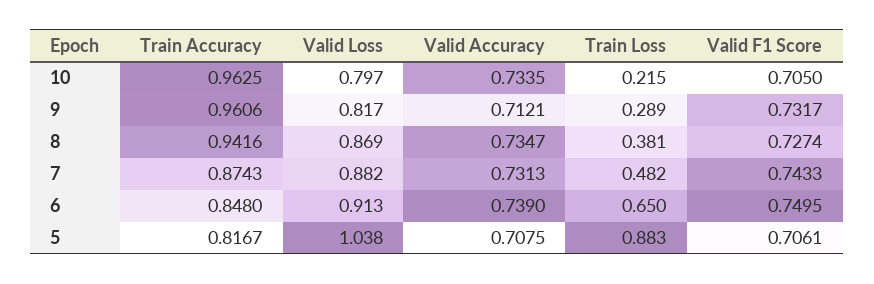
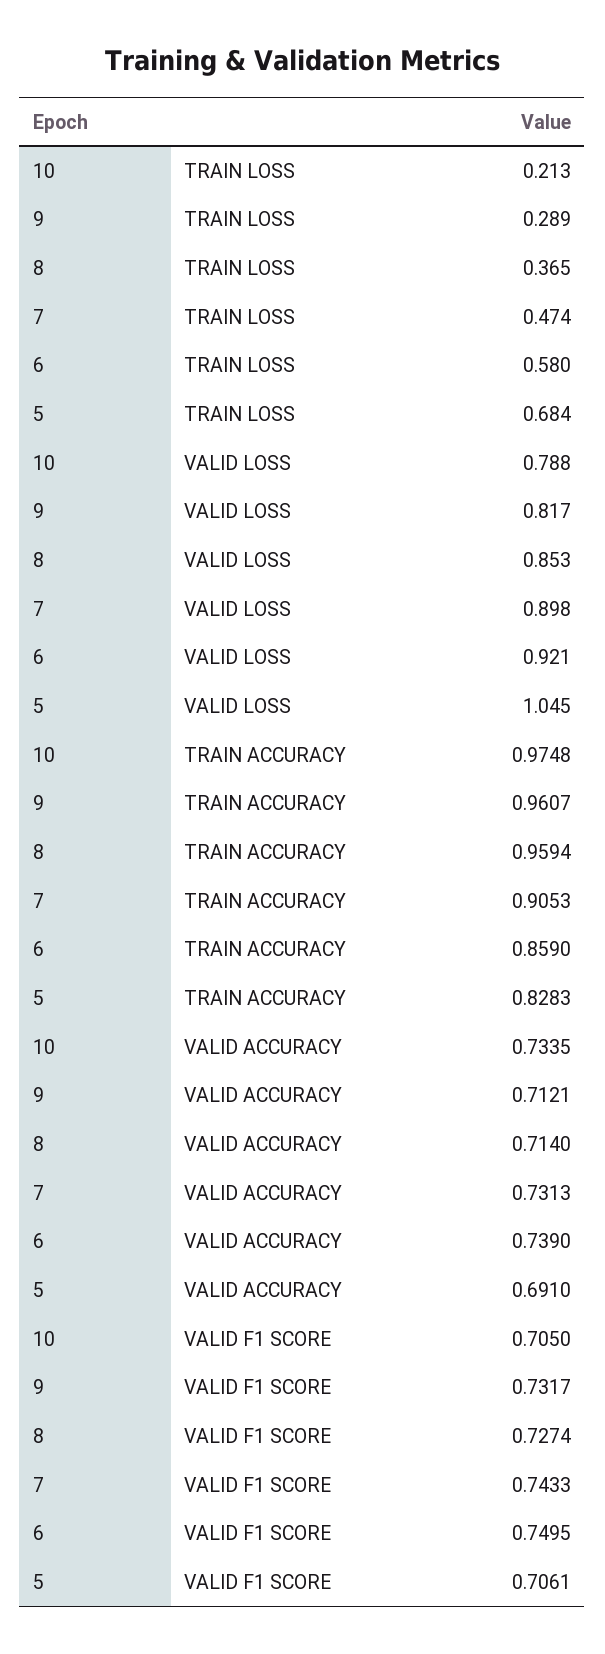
  {
    "Train Accuracy": {
-     "10": 0.9625,
+     "10": 0.9748,
-     "9": 0.9606,
+     "9": 0.9607,
-     "8": 0.9416,
+     "8": 0.9594,
-     "7": 0.8743,
+     "7": 0.9053,
-     "6": 0.848,
+     "6": 0.859,
-     "5": 0.8167
+     "5": 0.8283
    },
    "Valid Loss": {
-     "10": 0.797,
+     "10": 0.788,
      "9": 0.817,
-     "8": 0.869,
+     "8": 0.853,
-     "7": 0.882,
+     "7": 0.898,
-     "6": 0.913,
+     "6": 0.921,
-     "5": 1.038
+     "5": 1.045
    },
    "Valid Accuracy": {
      "10": 0.7335,
      "9": 0.7121,
-     "8": 0.7347,
+     "8": 0.714,
      "7": 0.7313,
      "6": 0.739,
-     "5": 0.7075
+     "5": 0.691
    },
    "Train Loss": {
-     "10": 0.215,
+     "10": 0.213,
      "9": 0.289,
-     "8": 0.381,
+     "8": 0.365,
-     "7": 0.482,
+     "7": 0.474,
-     "6": 0.65,
+     "6": 0.58,
-     "5": 0.883
+     "5": 0.684
    },
    "Valid F1 Score": {
      "10": 0.705,
      "9": 0.7317,
      "8": 0.7274,
      "7": 0.7433,
      "6": 0.7495,
      "5": 0.7061
    }
  }

